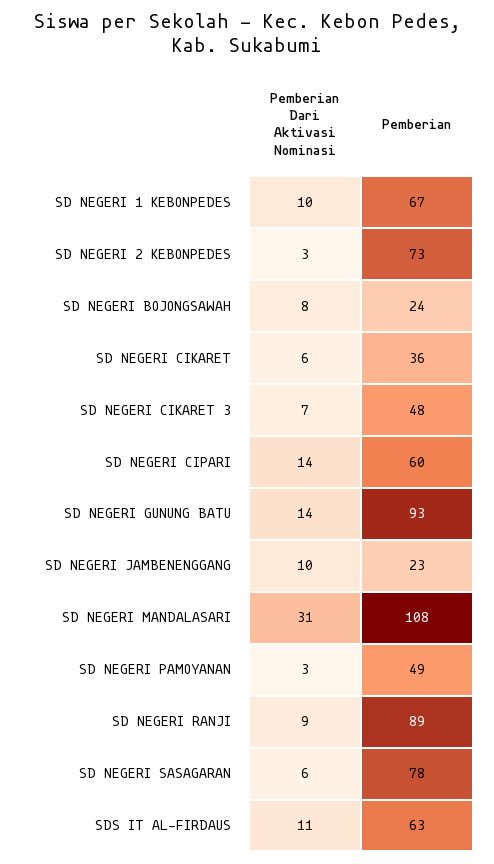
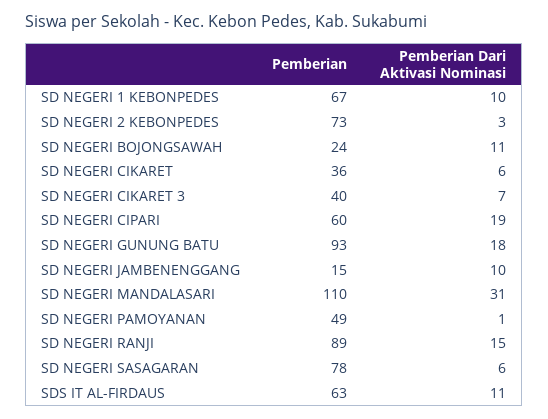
  {
    "Pemberian Dari Aktivasi Nominasi": {
      "SD NEGERI 1 KEBONPEDES": 10,
      "SD NEGERI 2 KEBONPEDES": 3,
-     "SD NEGERI BOJONGSAWAH": 8,
+     "SD NEGERI BOJONGSAWAH": 11,
      "SD NEGERI CIKARET": 6,
      "SD NEGERI CIKARET 3": 7,
-     "SD NEGERI CIPARI": 14,
+     "SD NEGERI CIPARI": 19,
-     "SD NEGERI GUNUNG BATU": 14,
+     "SD NEGERI GUNUNG BATU": 18,
      "SD NEGERI JAMBENENGGANG": 10,
      "SD NEGERI MANDALASARI": 31,
-     "SD NEGERI PAMOYANAN": 3,
+     "SD NEGERI PAMOYANAN": 1,
-     "SD NEGERI RANJI": 9,
+     "SD NEGERI RANJI": 15,
      "SD NEGERI SASAGARAN": 6,
      "SDS IT AL-FIRDAUS": 11
    },
    "Pemberian": {
      "SD NEGERI 1 KEBONPEDES": 67,
      "SD NEGERI 2 KEBONPEDES": 73,
      "SD NEGERI BOJONGSAWAH": 24,
      "SD NEGERI CIKARET": 36,
-     "SD NEGERI CIKARET 3": 48,
+     "SD NEGERI CIKARET 3": 40,
      "SD NEGERI CIPARI": 60,
      "SD NEGERI GUNUNG BATU": 93,
-     "SD NEGERI JAMBENENGGANG": 23,
+     "SD NEGERI JAMBENENGGANG": 15,
-     "SD NEGERI MANDALASARI": 108,
+     "SD NEGERI MANDALASARI": 110,
      "SD NEGERI PAMOYANAN": 49,
      "SD NEGERI RANJI": 89,
      "SD NEGERI SASAGARAN": 78,
      "SDS IT AL-FIRDAUS": 63
    }
  }

